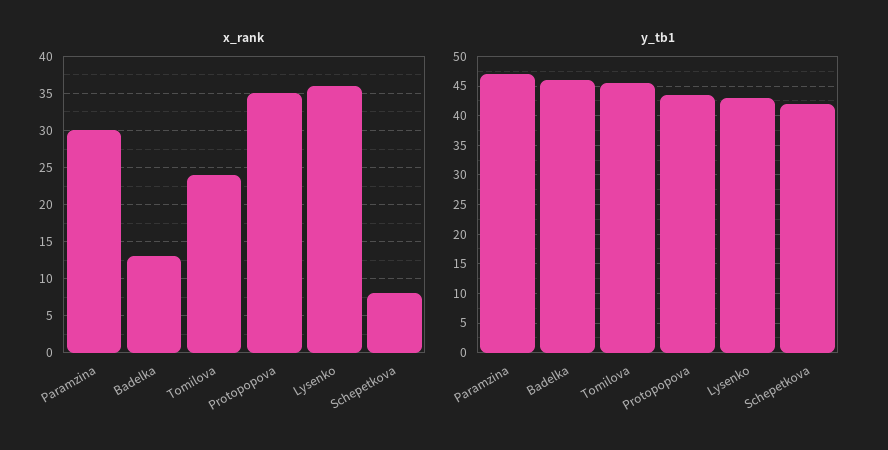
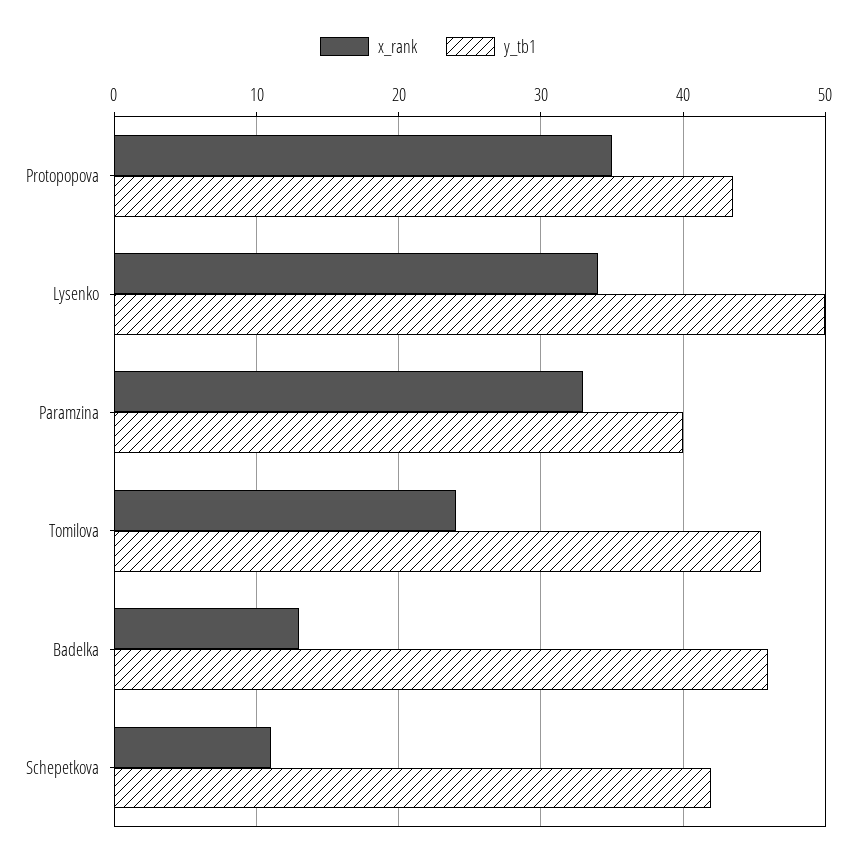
  {
    "x_rank": {
-     "Paramzina": 30,
+     "Paramzina": 33,
      "Badelka": 13,
      "Tomilova": 24,
      "Protopopova": 35,
-     "Lysenko": 36,
+     "Lysenko": 34,
-     "Schepetkova": 8
+     "Schepetkova": 11
    },
    "y_tb1": {
-     "Paramzina": 47.5,
+     "Paramzina": 40,
      "Badelka": 46,
      "Tomilova": 46,
      "Protopopova": 44,
-     "Lysenko": 42.5,
+     "Lysenko": 50,
      "Schepetkova": 42
    }
  }

